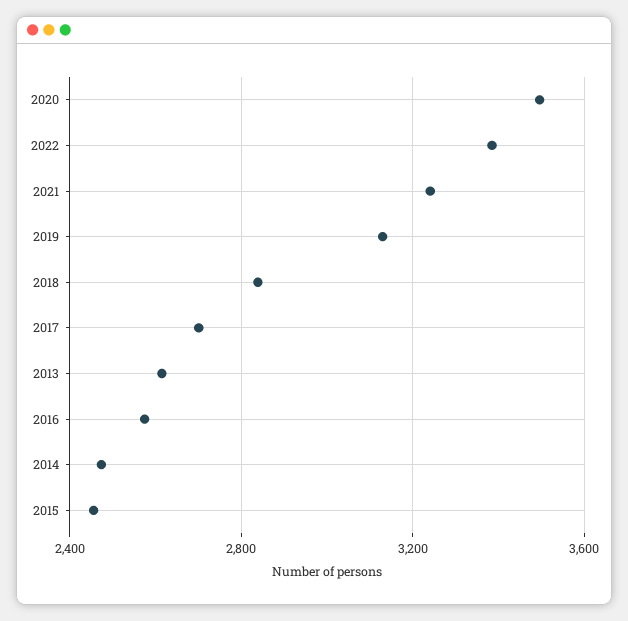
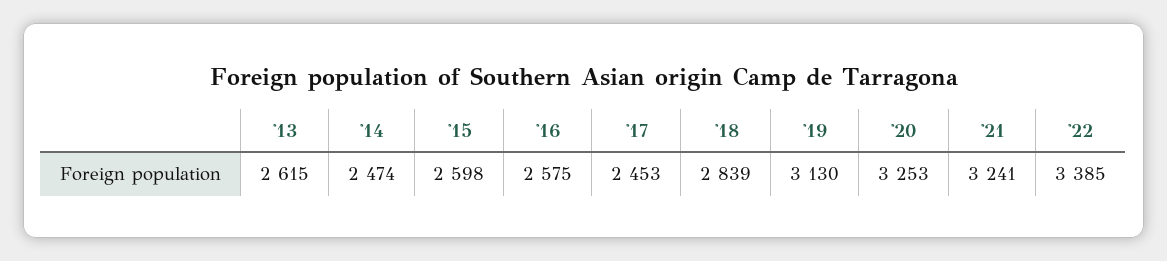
  {
-   "2020": 3500,
+   "2020": 3253,
    "2022": 3385,
    "2021": 3241,
    "2019": 3130,
    "2018": 2839,
-   "2017": 2700,
+   "2017": 2453,
    "2013": 2615,
    "2016": 2575,
    "2014": 2474,
-   "2015": 2450
+   "2015": 2598
  }

